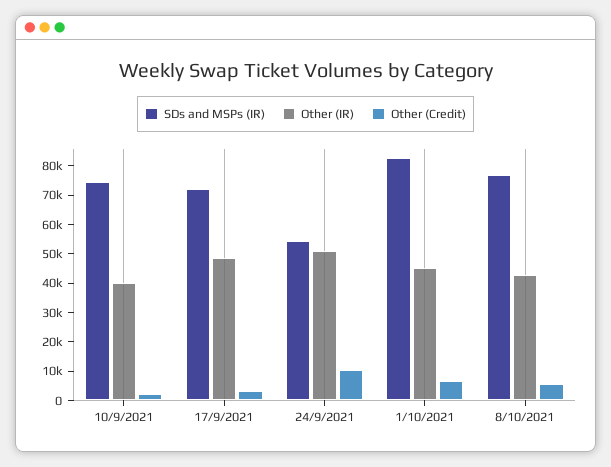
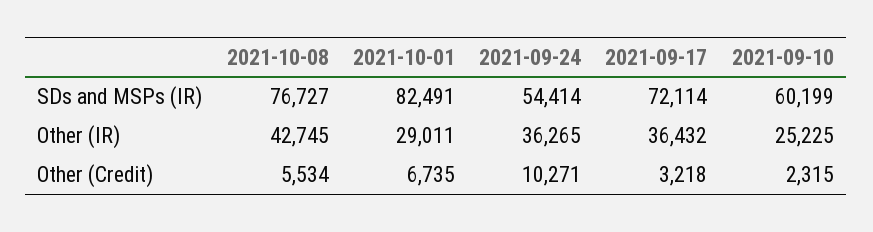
  {
    "SDs and MSPs (IR)": {
-     "10/9/2021": 75000,
+     "10/9/2021": 60199,
      "17/9/2021": 72114,
      "24/9/2021": 54414,
      "1/10/2021": 82491,
      "8/10/2021": 76727
    },
    "Other (IR)": {
-     "10/9/2021": 40000,
+     "10/9/2021": 25225,
-     "17/9/2021": 50000,
+     "17/9/2021": 36432,
-     "24/9/2021": 50000,
+     "24/9/2021": 36265,
-     "1/10/2021": 45000,
+     "1/10/2021": 29011,
      "8/10/2021": 42745
    },
    "Other (Credit)": {
      "10/9/2021": 2315,
      "17/9/2021": 3218,
      "24/9/2021": 10271,
      "1/10/2021": 6735,
      "8/10/2021": 5534
    }
  }

